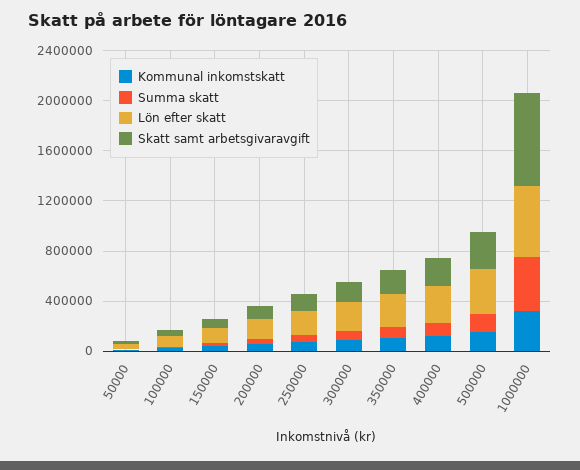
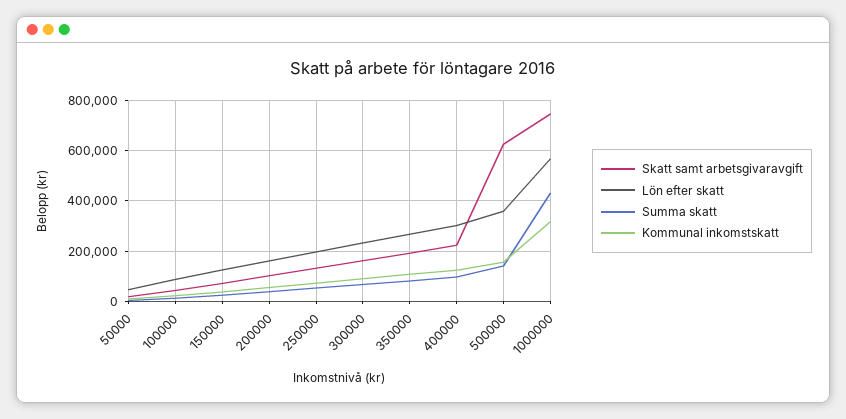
  {
    "Kommunal inkomstskatt": {
      "50000": 0,
      "100000": 25000,
      "150000": 50000,
      "200000": 50000,
      "250000": 75000,
      "300000": 100000,
      "350000": 100000,
      "400000": 125000,
      "500000": 150000,
      "1000000": 325000
    },
    "Summa skatt": {
      "50000": 0,
      "100000": 25000,
      "150000": 25000,
      "200000": 50000,
      "250000": 50000,
      "300000": 75000,
      "350000": 75000,
      "400000": 100000,
      "500000": 150000,
      "1000000": 425000
    },
    "Lön efter skatt": {
      "50000": 50000,
      "100000": 75000,
      "150000": 125000,
      "200000": 150000,
      "250000": 200000,
      "300000": 225000,
      "350000": 275000,
      "400000": 300000,
      "500000": 350000,
      "1000000": 575000
    },
    "Skatt samt arbetsgivaravgift": {
      "50000": 25000,
      "100000": 50000,
      "150000": 75000,
      "200000": 100000,
      "250000": 125000,
      "300000": 150000,
      "350000": 200000,
      "400000": 225000,
-     "500000": 300000,
+     "500000": 625000,
      "1000000": 750000
    }
  }

